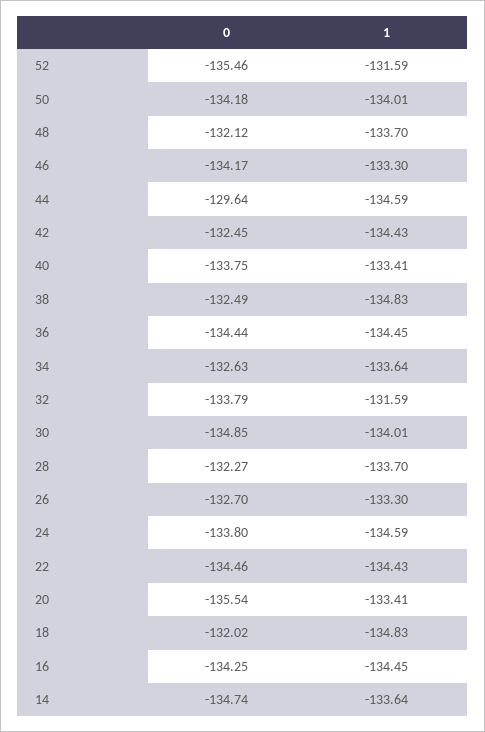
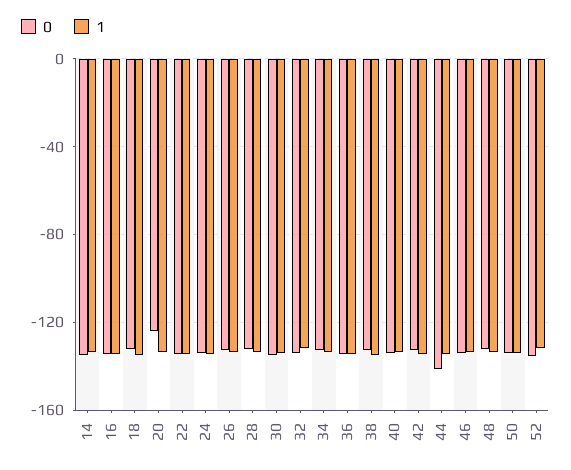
  {
    "0": {
      "52": -135.46,
      "50": -134.18,
      "48": -132.12,
      "46": -134.17,
-     "44": -129.64,
+     "44": -140,
      "42": -132.45,
      "40": -133.75,
      "38": -132.49,
      "36": -134.44,
      "34": -132.63,
      "32": -133.79,
      "30": -134.85,
      "28": -132.27,
      "26": -132.7,
      "24": -133.8,
      "22": -134.46,
-     "20": -135.54,
+     "20": -125,
      "18": -132.02,
      "16": -134.25,
      "14": -134.74
    },
    "1": {
      "52": -131.59,
      "50": -134.01,
      "48": -133.7,
      "46": -133.3,
      "44": -134.59,
      "42": -134.43,
      "40": -133.41,
      "38": -134.83,
      "36": -134.45,
      "34": -133.64,
      "32": -131.59,
      "30": -134.01,
      "28": -133.7,
      "26": -133.3,
      "24": -134.59,
      "22": -134.43,
      "20": -133.41,
      "18": -134.83,
      "16": -134.45,
      "14": -133.64
    }
  }

